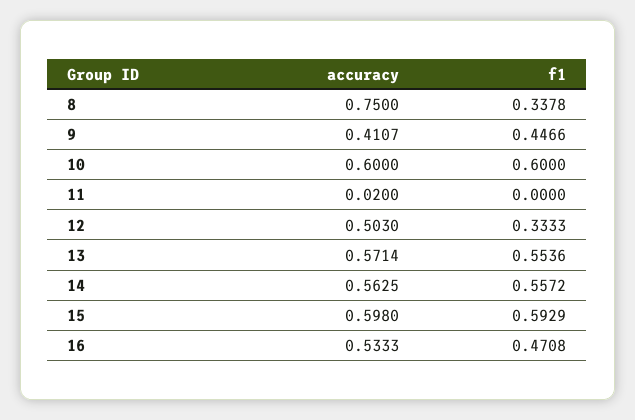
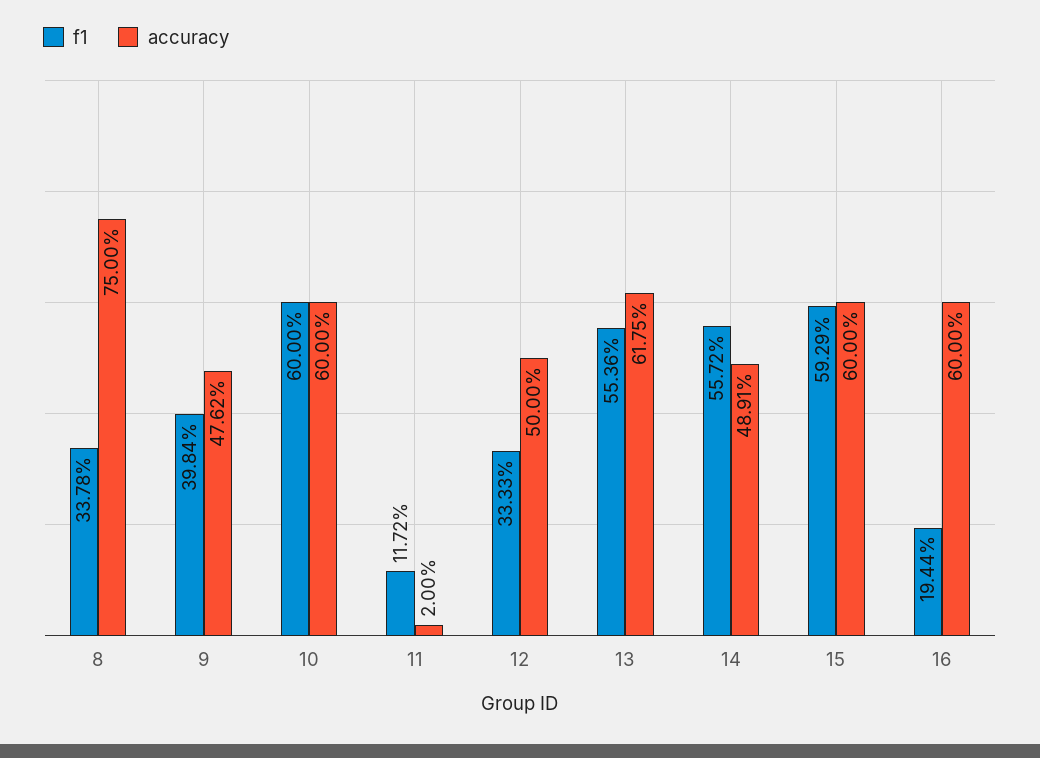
  {
    "accuracy": {
      "8": 0.75,
-     "9": 0.4107,
+     "9": 0.4762,
      "10": 0.6,
      "11": 0.02,
-     "12": 0.503,
+     "12": 0.5,
-     "13": 0.5714,
+     "13": 0.6175,
-     "14": 0.5625,
+     "14": 0.4891,
-     "15": 0.598,
+     "15": 0.6,
-     "16": 0.5333
+     "16": 0.6
    },
    "f1": {
      "8": 0.3378,
-     "9": 0.4466,
+     "9": 0.3984,
      "10": 0.6,
-     "11": 0,
+     "11": 0.1172,
      "12": 0.3333,
      "13": 0.5536,
      "14": 0.5572,
      "15": 0.5929,
-     "16": 0.4708
+     "16": 0.1944
    }
  }

